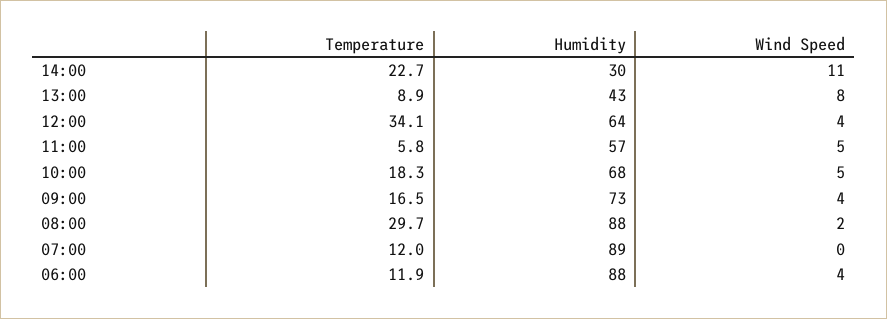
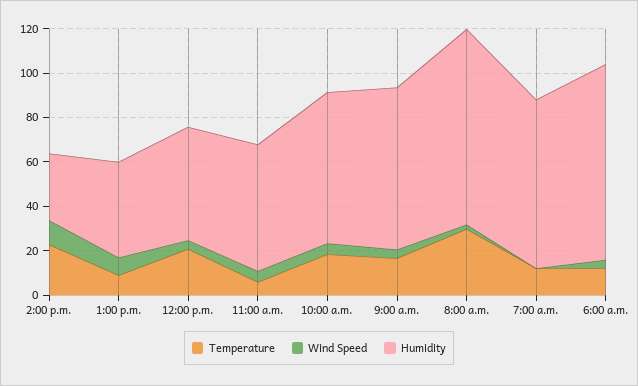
  {
    "Temperature": {
      "14:00": 22.7,
      "13:00": 8.9,
-     "12:00": 34.1,
+     "12:00": 20,
      "11:00": 5.8,
      "10:00": 18.3,
      "09:00": 16.5,
      "08:00": 29.7,
      "07:00": 12,
      "06:00": 11.9
    },
    "Humidity": {
      "14:00": 30,
      "13:00": 43,
-     "12:00": 64,
+     "12:00": 50,
      "11:00": 57,
      "10:00": 68,
      "09:00": 73,
      "08:00": 88,
-     "07:00": 89,
+     "07:00": 75,
      "06:00": 88
    },
    "Wind Speed": {
      "14:00": 11,
      "13:00": 8,
      "12:00": 4,
      "11:00": 5,
      "10:00": 5,
      "09:00": 4,
      "08:00": 2,
      "07:00": 0,
      "06:00": 4
    }
  }

